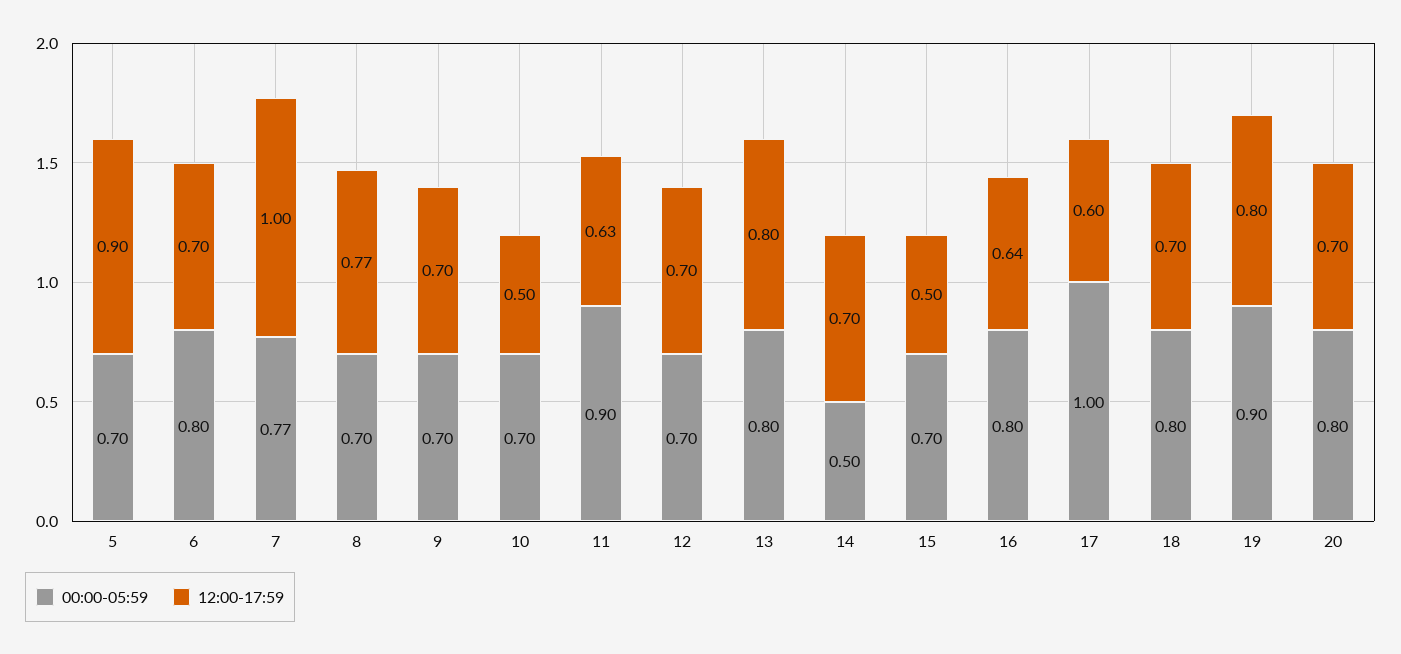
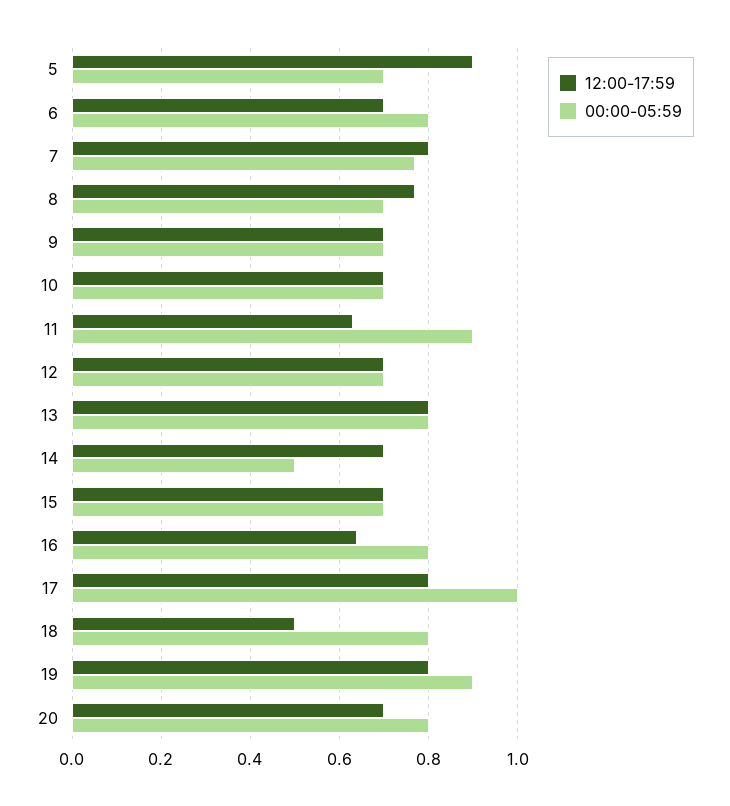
  {
    "00:00-05:59": {
      "5": 0.7,
      "6": 0.8,
      "7": 0.77,
      "8": 0.7,
      "9": 0.7,
      "10": 0.7,
      "11": 0.9,
      "12": 0.7,
      "13": 0.8,
      "14": 0.5,
      "15": 0.7,
      "16": 0.8,
      "17": 1,
      "18": 0.8,
      "19": 0.9,
      "20": 0.8
    },
    "12:00-17:59": {
      "5": 0.9,
      "6": 0.7,
-     "7": 1,
+     "7": 0.8,
      "8": 0.77,
      "9": 0.7,
-     "10": 0.5,
+     "10": 0.7,
      "11": 0.63,
      "12": 0.7,
      "13": 0.8,
      "14": 0.7,
-     "15": 0.5,
+     "15": 0.7,
      "16": 0.64,
-     "17": 0.6,
+     "17": 0.8,
-     "18": 0.7,
+     "18": 0.5,
      "19": 0.8,
      "20": 0.7
    }
  }

